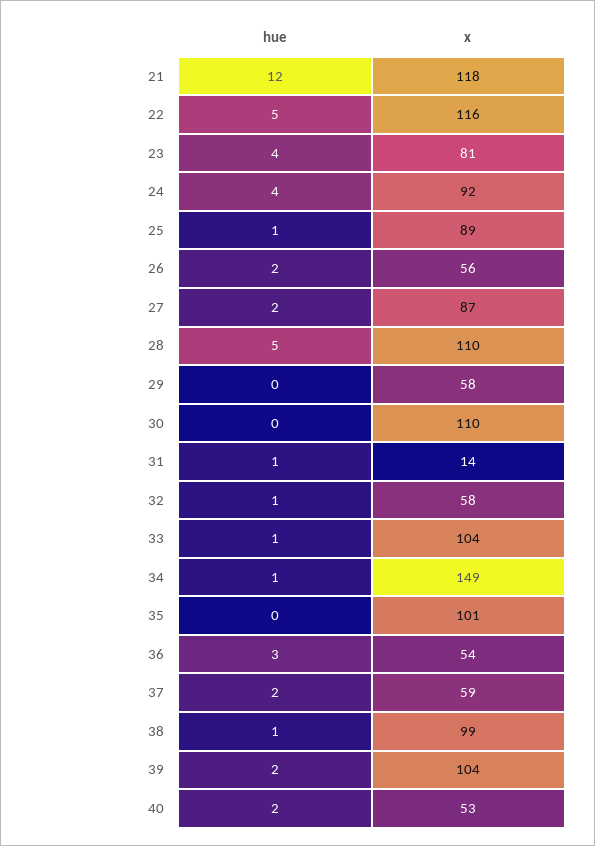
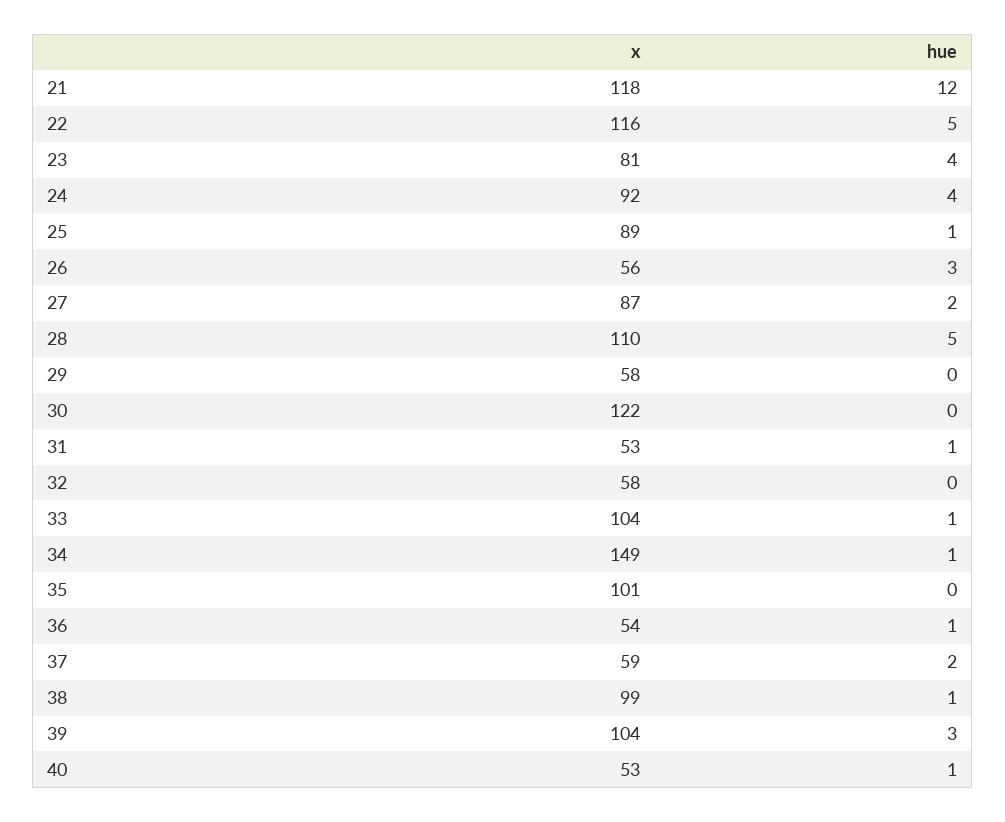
  {
    "hue": {
      "21": 12,
      "22": 5,
      "23": 4,
      "24": 4,
      "25": 1,
-     "26": 2,
+     "26": 3,
      "27": 2,
      "28": 5,
      "29": 0,
      "30": 0,
      "31": 1,
-     "32": 1,
+     "32": 0,
      "33": 1,
      "34": 1,
      "35": 0,
-     "36": 3,
+     "36": 1,
      "37": 2,
      "38": 1,
-     "39": 2,
+     "39": 3,
-     "40": 2
+     "40": 1
    },
    "x": {
      "21": 118,
      "22": 116,
      "23": 81,
      "24": 92,
      "25": 89,
      "26": 56,
      "27": 87,
      "28": 110,
      "29": 58,
-     "30": 110,
+     "30": 122,
-     "31": 14,
+     "31": 53,
      "32": 58,
      "33": 104,
      "34": 149,
      "35": 101,
      "36": 54,
      "37": 59,
      "38": 99,
      "39": 104,
      "40": 53
    }
  }

